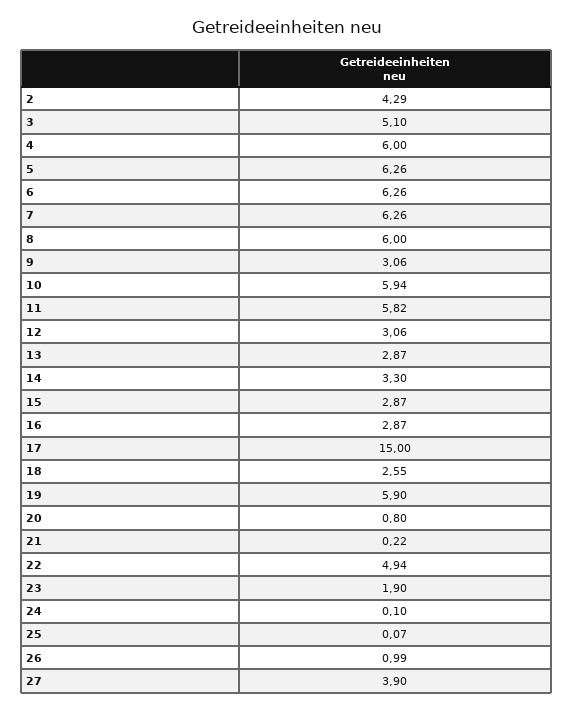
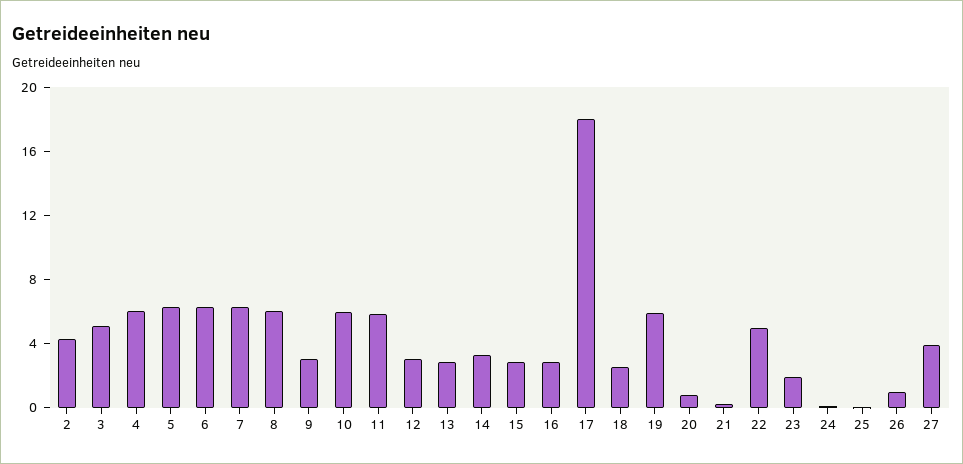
  {
    "2": 4.29,
    "3": 5.1,
    "4": 6,
    "5": 6.26,
    "6": 6.26,
    "7": 6.26,
    "8": 6,
    "9": 3.06,
    "10": 5.94,
    "11": 5.82,
    "12": 3.06,
    "13": 2.87,
    "14": 3.3,
    "15": 2.87,
    "16": 2.87,
-   "17": 15,
+   "17": 18,
    "18": 2.55,
    "19": 5.9,
    "20": 0.8,
    "21": 0.22,
    "22": 4.94,
    "23": 1.9,
    "24": 0.1,
    "25": 0.07,
    "26": 0.99,
    "27": 3.9
  }

